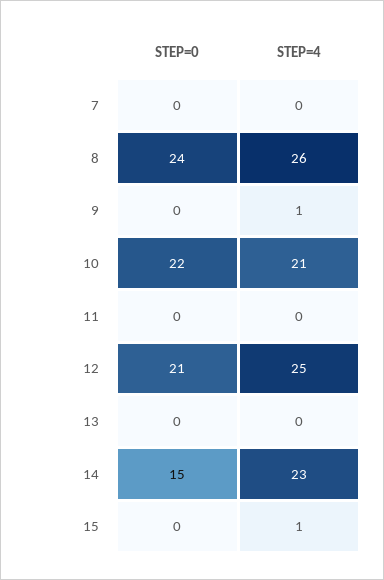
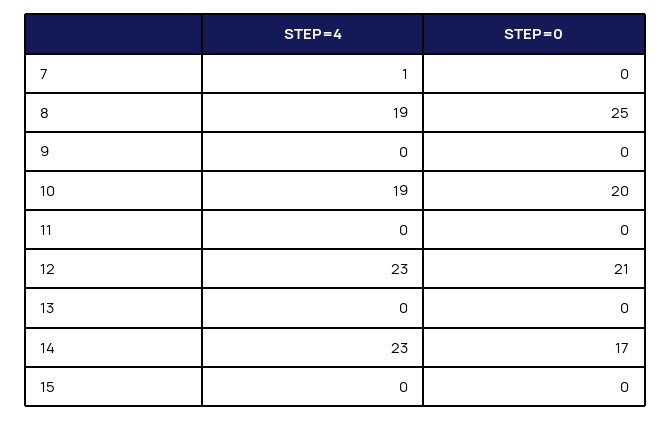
  {
    "STEP=0": {
      "7": 0,
-     "8": 24,
+     "8": 25,
      "9": 0,
-     "10": 22,
+     "10": 20,
      "11": 0,
      "12": 21,
      "13": 0,
-     "14": 15,
+     "14": 17,
      "15": 0
    },
    "STEP=4": {
-     "7": 0,
+     "7": 1,
-     "8": 26,
+     "8": 19,
-     "9": 1,
+     "9": 0,
-     "10": 21,
+     "10": 19,
      "11": 0,
-     "12": 25,
+     "12": 23,
      "13": 0,
      "14": 23,
-     "15": 1
+     "15": 0
    }
  }

